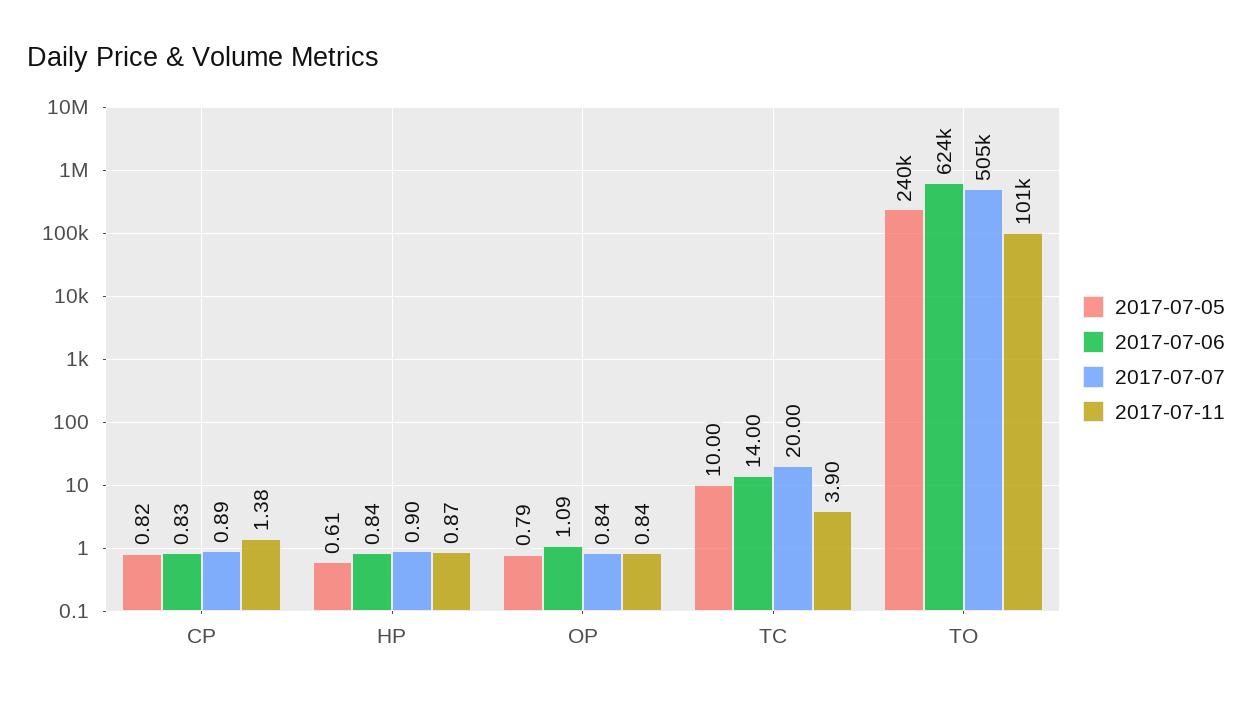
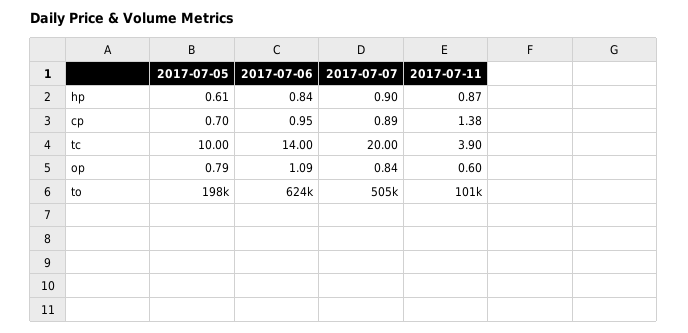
  {
    "2017-07-05": {
-     "CP": 0.82,
+     "CP": 0.7,
      "HP": 0.61,
      "OP": 0.79,
      "TC": 10,
-     "TO": 240000
+     "TO": 198000
    },
    "2017-07-06": {
-     "CP": 0.83,
+     "CP": 0.95,
      "HP": 0.84,
      "OP": 1.09,
      "TC": 14,
      "TO": 624000
    },
    "2017-07-07": {
      "CP": 0.89,
      "HP": 0.9,
      "OP": 0.84,
      "TC": 20,
      "TO": 505000
    },
    "2017-07-11": {
      "CP": 1.38,
      "HP": 0.87,
-     "OP": 0.84,
+     "OP": 0.6,
      "TC": 3.9,
      "TO": 101000
    }
  }

